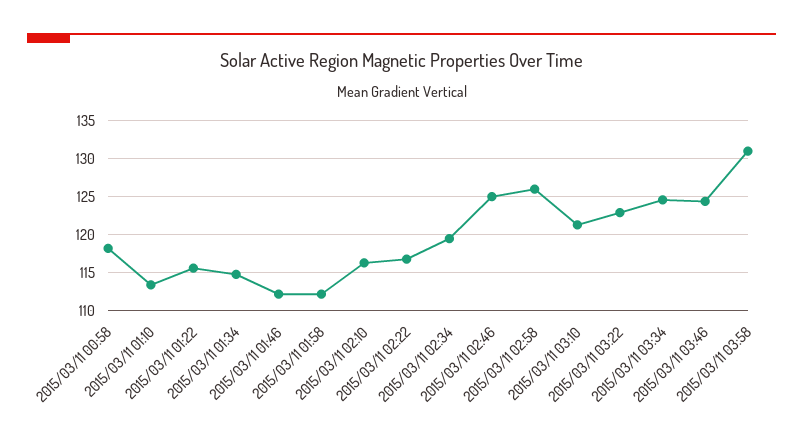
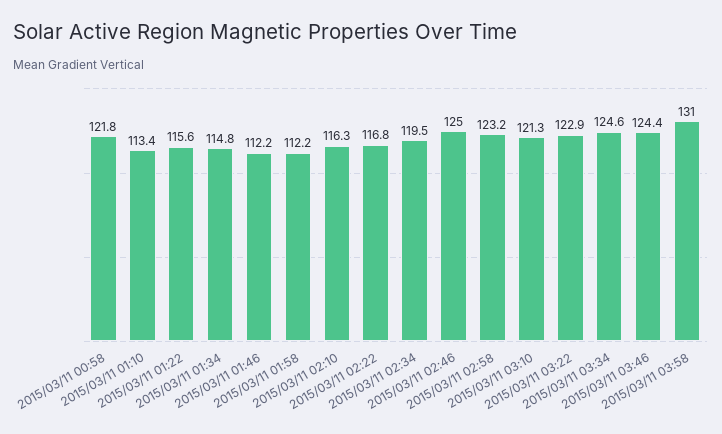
  {
-   "2015/03/11 00:58": 118,
+   "2015/03/11 00:58": 121.8,
    "2015/03/11 01:10": 113.4,
    "2015/03/11 01:22": 115.6,
    "2015/03/11 01:34": 114.8,
    "2015/03/11 01:46": 112.2,
    "2015/03/11 01:58": 112.2,
    "2015/03/11 02:10": 116.3,
    "2015/03/11 02:22": 116.8,
    "2015/03/11 02:34": 119.5,
    "2015/03/11 02:46": 125,
-   "2015/03/11 02:58": 126,
+   "2015/03/11 02:58": 123.2,
    "2015/03/11 03:10": 121.3,
    "2015/03/11 03:22": 122.9,
    "2015/03/11 03:34": 124.6,
    "2015/03/11 03:46": 124.4,
    "2015/03/11 03:58": 131
  }

